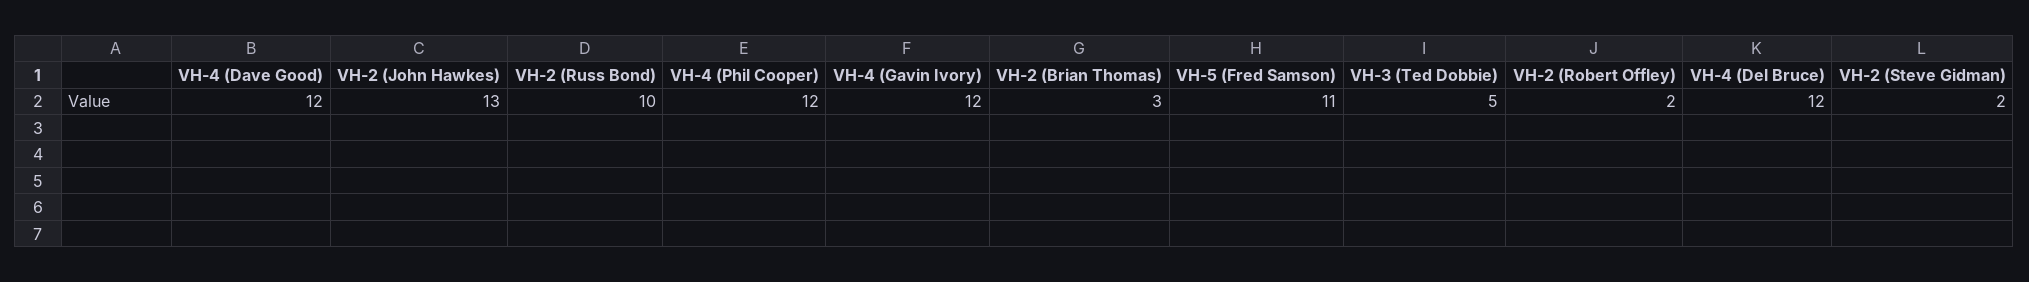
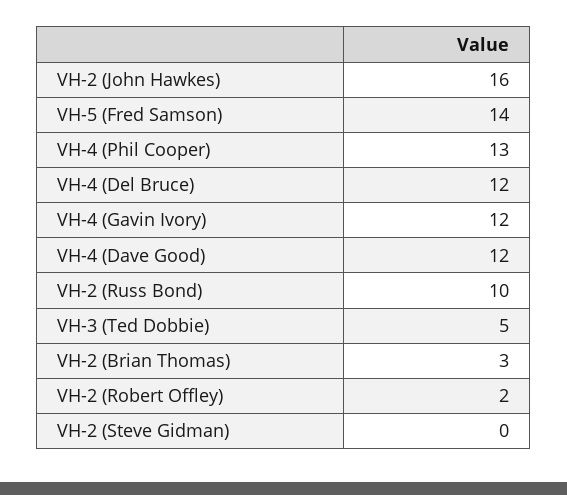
  {
    "VH-4 (Dave Good)": 12,
-   "VH-2 (John Hawkes)": 13,
+   "VH-2 (John Hawkes)": 16,
    "VH-2 (Russ Bond)": 10,
-   "VH-4 (Phil Cooper)": 12,
+   "VH-4 (Phil Cooper)": 13,
    "VH-4 (Gavin Ivory)": 12,
    "VH-2 (Brian Thomas)": 3,
-   "VH-5 (Fred Samson)": 11,
+   "VH-5 (Fred Samson)": 14,
    "VH-3 (Ted Dobbie)": 5,
    "VH-2 (Robert Offley)": 2,
    "VH-4 (Del Bruce)": 12,
-   "VH-2 (Steve Gidman)": 2
+   "VH-2 (Steve Gidman)": 0
  }

